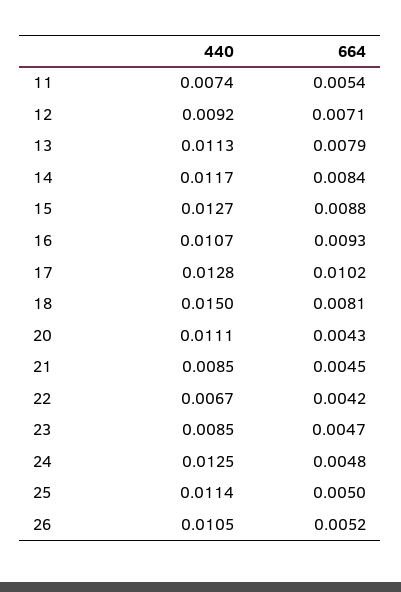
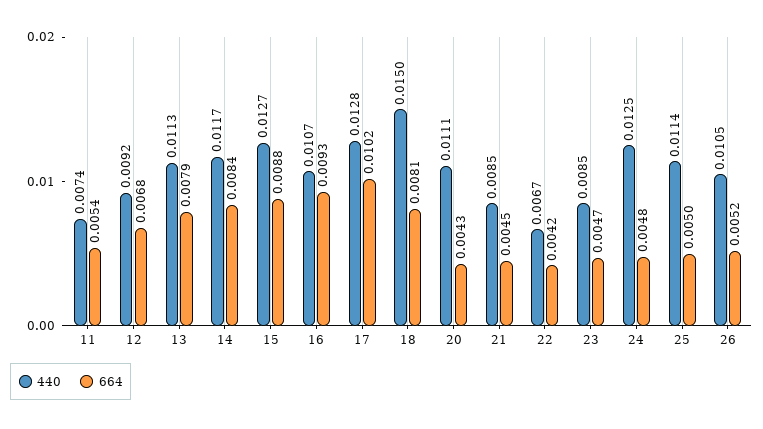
  {
    "440": {
      "11": 0.0074,
      "12": 0.0092,
      "13": 0.0113,
      "14": 0.0117,
      "15": 0.0127,
      "16": 0.0107,
      "17": 0.0128,
      "18": 0.015,
      "20": 0.0111,
      "21": 0.0085,
      "22": 0.0067,
      "23": 0.0085,
      "24": 0.0125,
      "25": 0.0114,
      "26": 0.0105
    },
    "664": {
      "11": 0.0054,
-     "12": 0.0071,
+     "12": 0.0068,
      "13": 0.0079,
      "14": 0.0084,
      "15": 0.0088,
      "16": 0.0093,
      "17": 0.0102,
      "18": 0.0081,
      "20": 0.0043,
      "21": 0.0045,
      "22": 0.0042,
      "23": 0.0047,
      "24": 0.0048,
      "25": 0.005,
      "26": 0.0052
    }
  }

